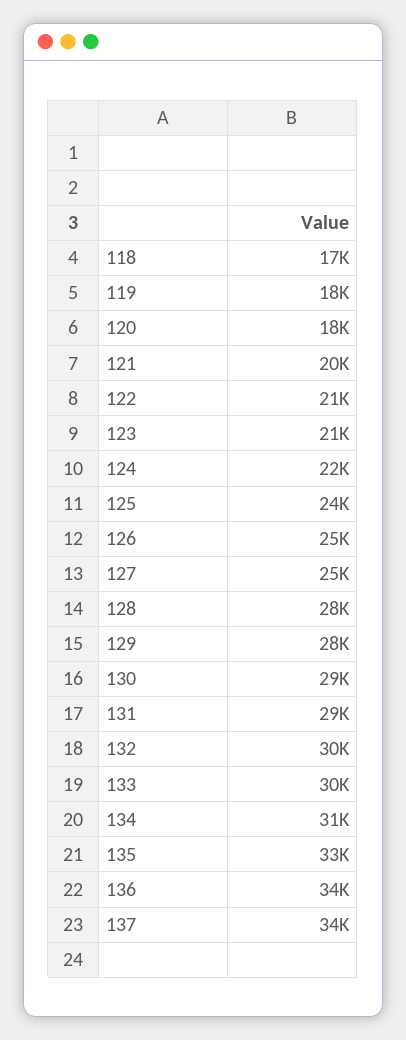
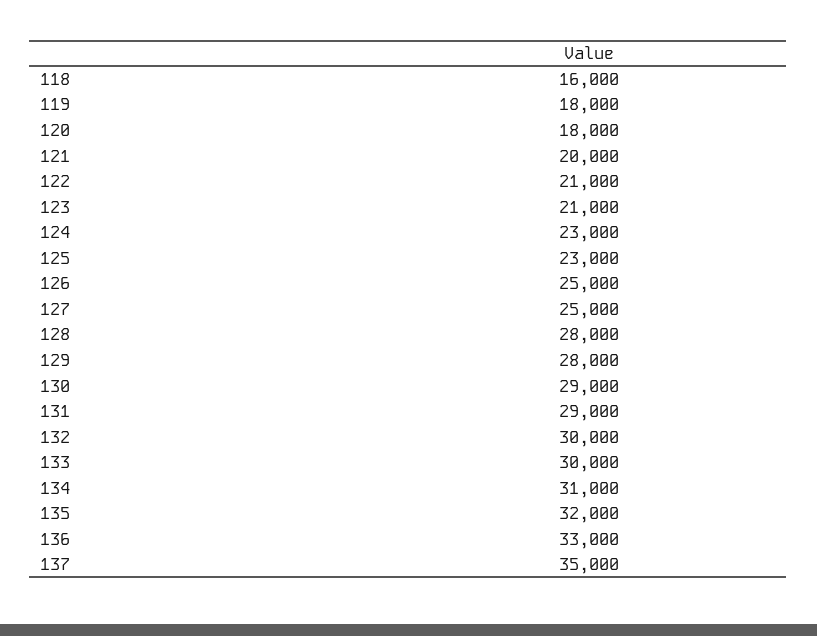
  {
-   "118": 17000,
+   "118": 16000,
    "119": 18000,
    "120": 18000,
    "121": 20000,
    "122": 21000,
    "123": 21000,
-   "124": 22000,
+   "124": 23000,
-   "125": 24000,
+   "125": 23000,
    "126": 25000,
    "127": 25000,
    "128": 28000,
    "129": 28000,
    "130": 29000,
    "131": 29000,
    "132": 30000,
    "133": 30000,
    "134": 31000,
-   "135": 33000,
+   "135": 32000,
-   "136": 34000,
+   "136": 33000,
-   "137": 34000
+   "137": 35000
  }

